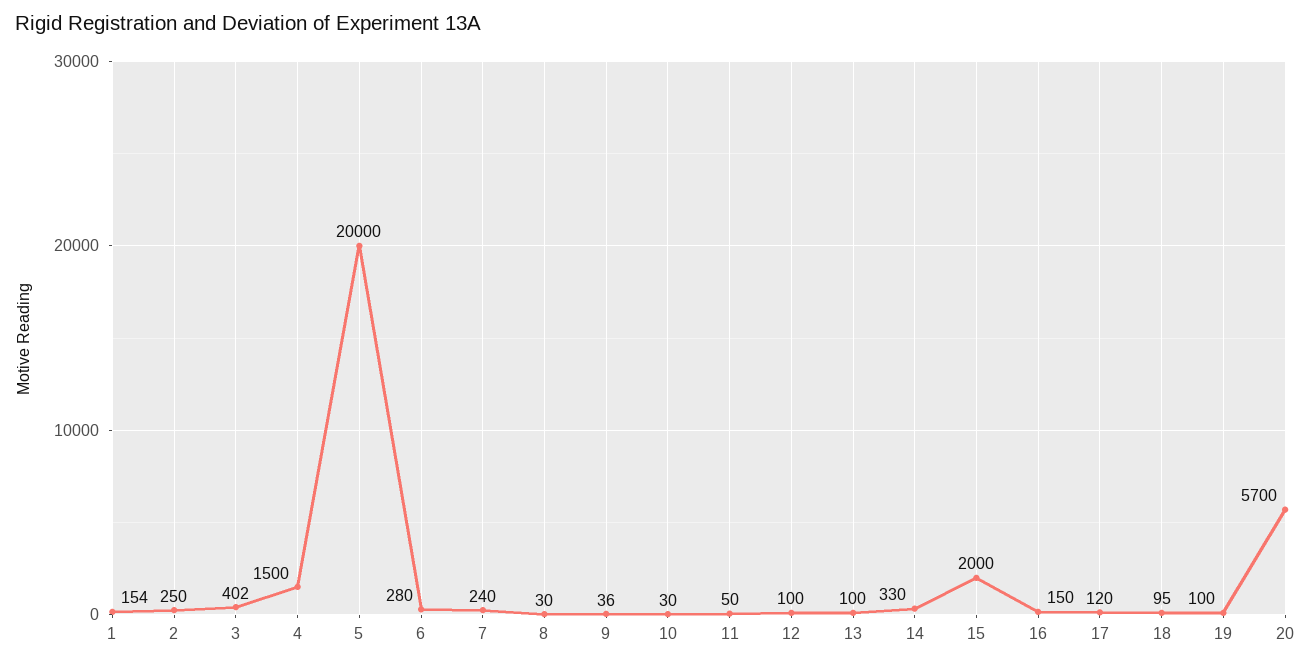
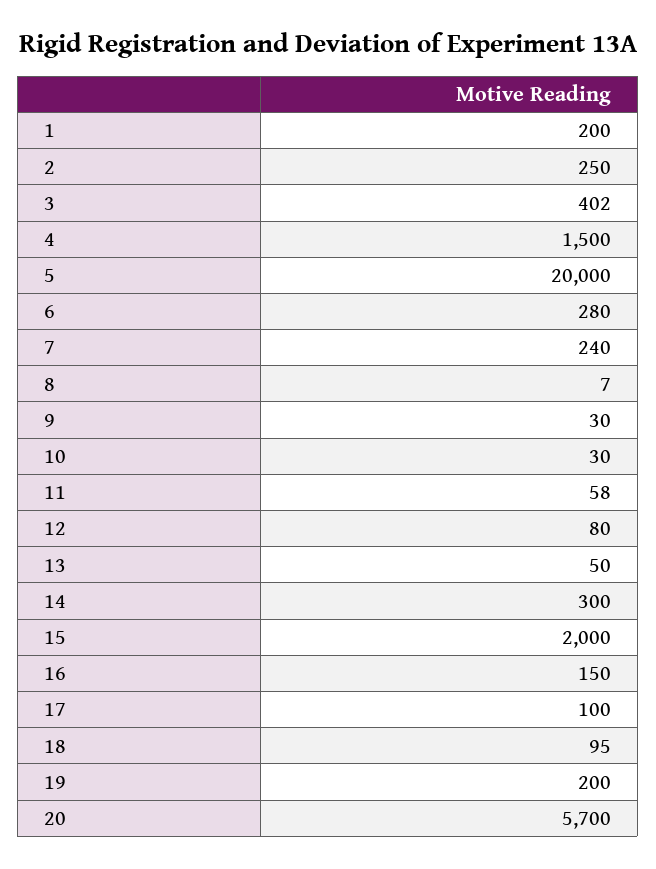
  {
-   "1": 154,
+   "1": 200,
    "2": 250,
    "3": 402,
    "4": 1500,
    "5": 20000,
    "6": 280,
    "7": 240,
-   "8": 30,
+   "8": 7,
-   "9": 36,
+   "9": 30,
    "10": 30,
-   "11": 50,
+   "11": 58,
-   "12": 100,
+   "12": 80,
-   "13": 100,
+   "13": 50,
-   "14": 330,
+   "14": 300,
    "15": 2000,
    "16": 150,
-   "17": 120,
+   "17": 100,
    "18": 95,
-   "19": 100,
+   "19": 200,
    "20": 5700
  }

